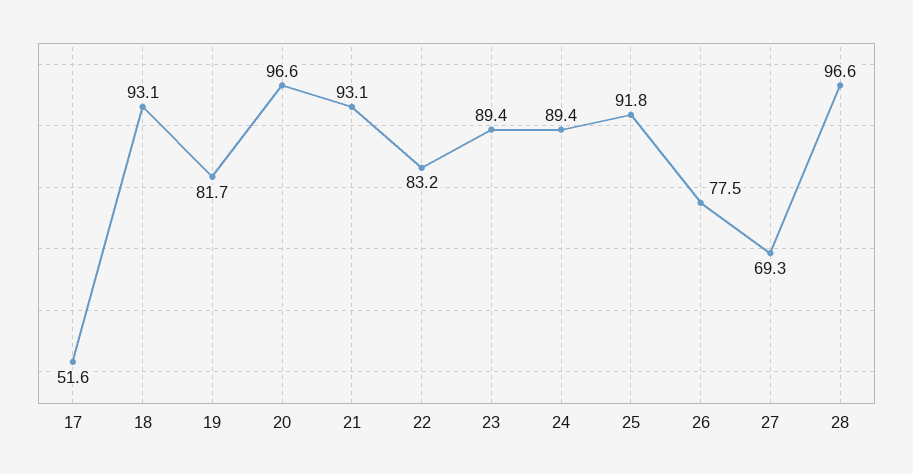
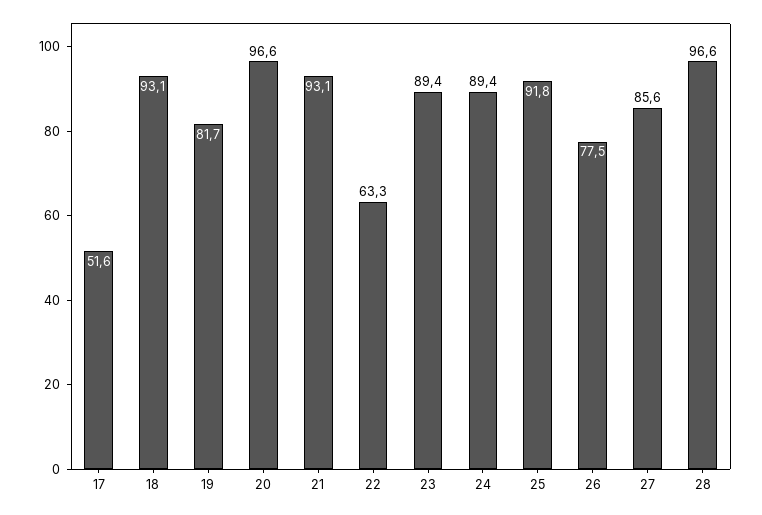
  {
    "17": 51.6,
    "18": 93.1,
    "19": 81.7,
    "20": 96.6,
    "21": 93.1,
-   "22": 83.2,
+   "22": 63.3,
    "23": 89.4,
    "24": 89.4,
    "25": 91.8,
    "26": 77.5,
-   "27": 69.3,
+   "27": 85.6,
    "28": 96.6
  }

